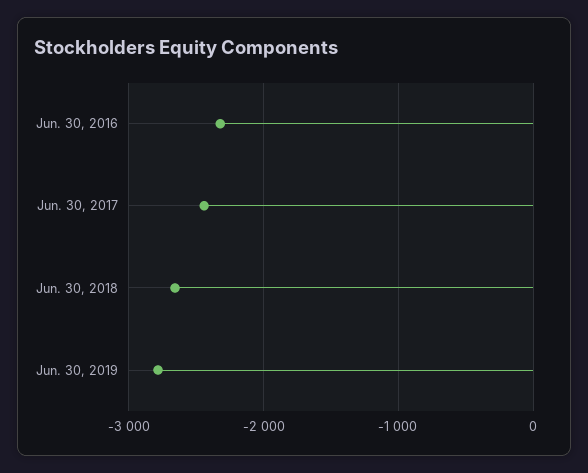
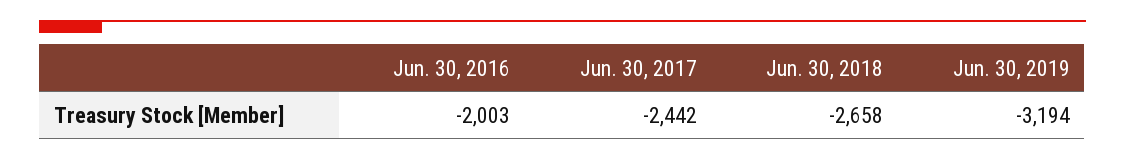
  {
-   "Jun. 30, 2016": -2300,
+   "Jun. 30, 2016": -2003,
    "Jun. 30, 2017": -2442,
    "Jun. 30, 2018": -2658,
-   "Jun. 30, 2019": -2800
+   "Jun. 30, 2019": -3194
  }

